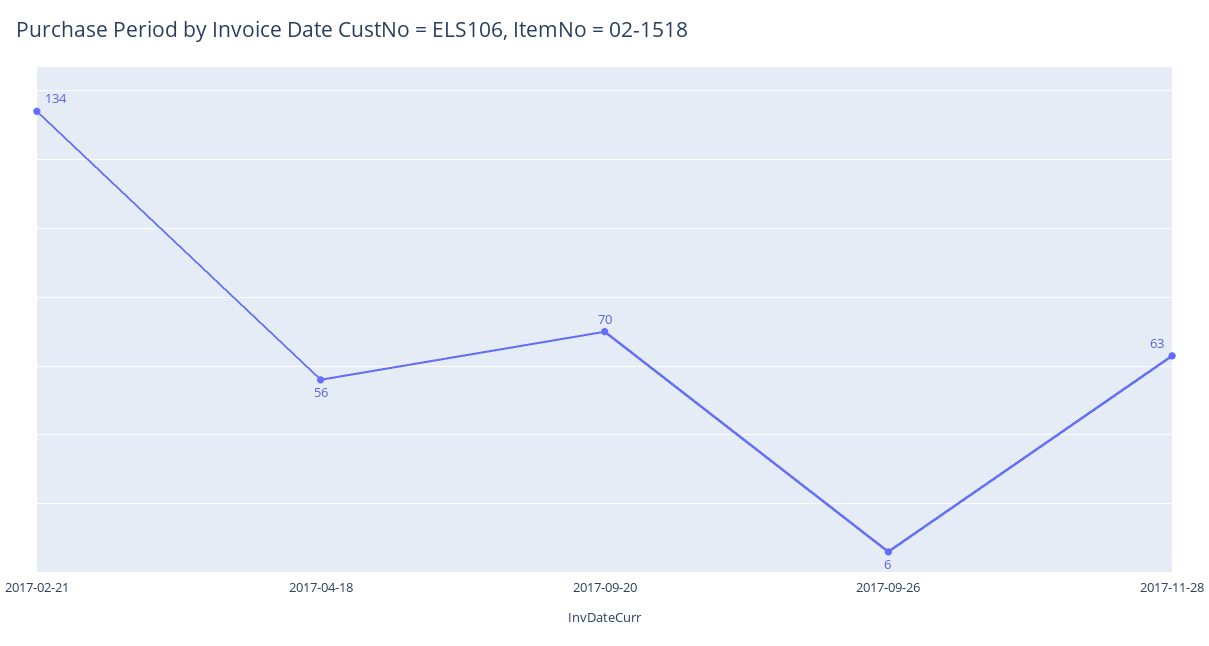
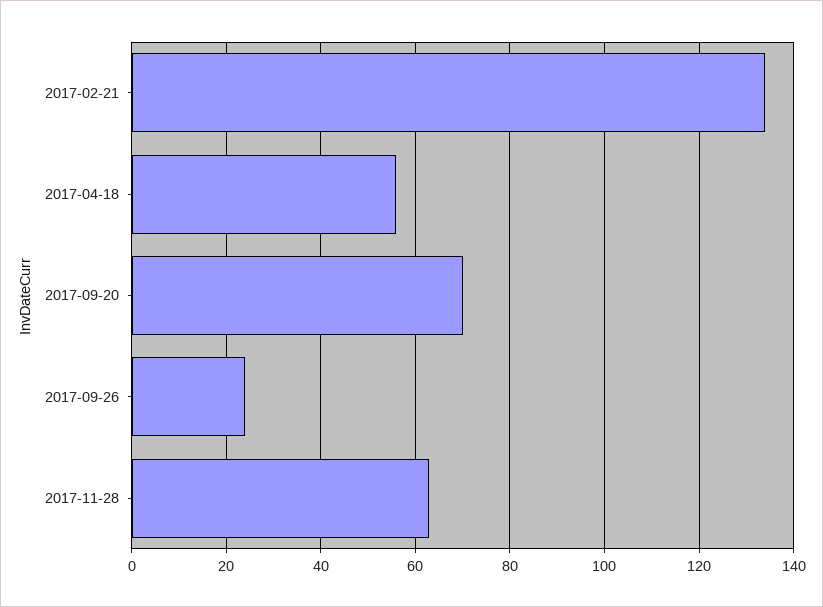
  {
    "2017-02-21": 134,
    "2017-04-18": 56,
    "2017-09-20": 70,
-   "2017-09-26": 6,
+   "2017-09-26": 25,
    "2017-11-28": 63
  }

